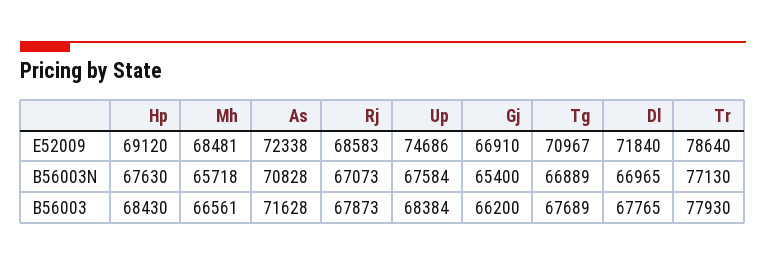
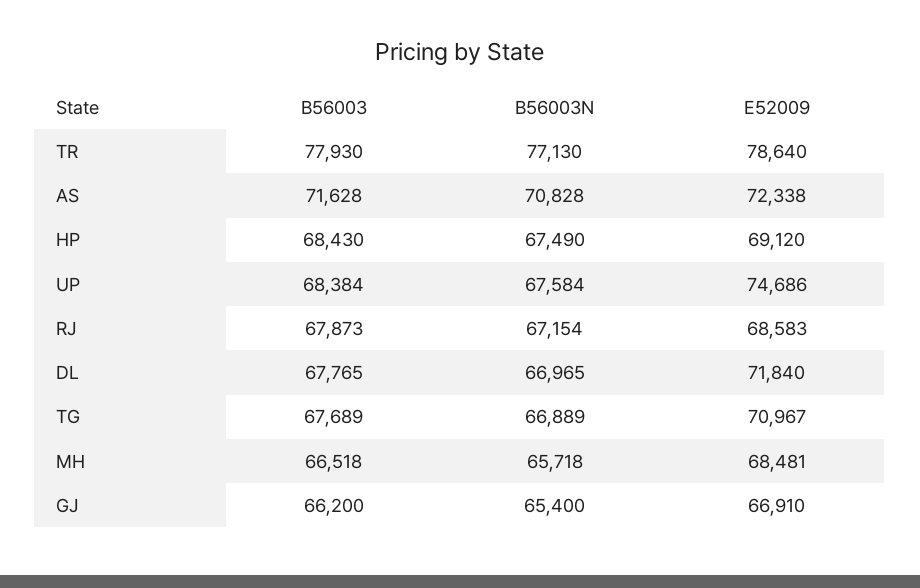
  {
    "Hp": {
      "E52009": 69120,
-     "B56003N": 67630,
+     "B56003N": 67490,
      "B56003": 68430
    },
    "Mh": {
      "E52009": 68481,
      "B56003N": 65718,
-     "B56003": 66561
+     "B56003": 66518
    },
    "As": {
      "E52009": 72338,
      "B56003N": 70828,
      "B56003": 71628
    },
    "Rj": {
      "E52009": 68583,
-     "B56003N": 67073,
+     "B56003N": 67154,
      "B56003": 67873
    },
    "Up": {
      "E52009": 74686,
      "B56003N": 67584,
      "B56003": 68384
    },
    "Gj": {
      "E52009": 66910,
      "B56003N": 65400,
      "B56003": 66200
    },
    "Tg": {
      "E52009": 70967,
      "B56003N": 66889,
      "B56003": 67689
    },
    "Dl": {
      "E52009": 71840,
      "B56003N": 66965,
      "B56003": 67765
    },
    "Tr": {
      "E52009": 78640,
      "B56003N": 77130,
      "B56003": 77930
    }
  }

